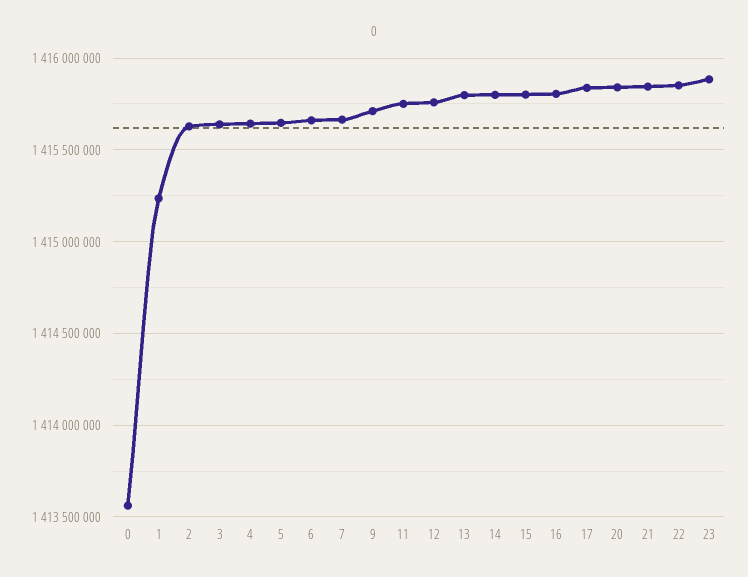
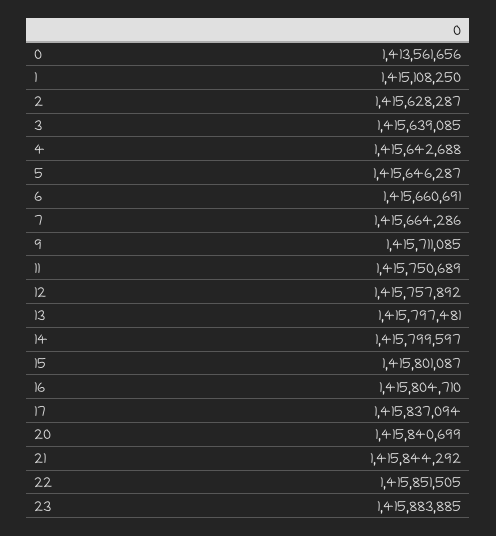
  {
    "0": 1413561656,
-   "1": 1415250000,
+   "1": 1415108250,
    "2": 1415628287,
    "3": 1415639085,
    "4": 1415642688,
    "5": 1415646287,
    "6": 1415660691,
    "7": 1415664286,
    "9": 1415711085,
    "11": 1415750689,
    "12": 1415757892,
    "13": 1415797481,
    "14": 1415799597,
    "15": 1415801087,
    "16": 1415804710,
    "17": 1415837094,
    "20": 1415840699,
    "21": 1415844292,
    "22": 1415851505,
    "23": 1415883885
  }

